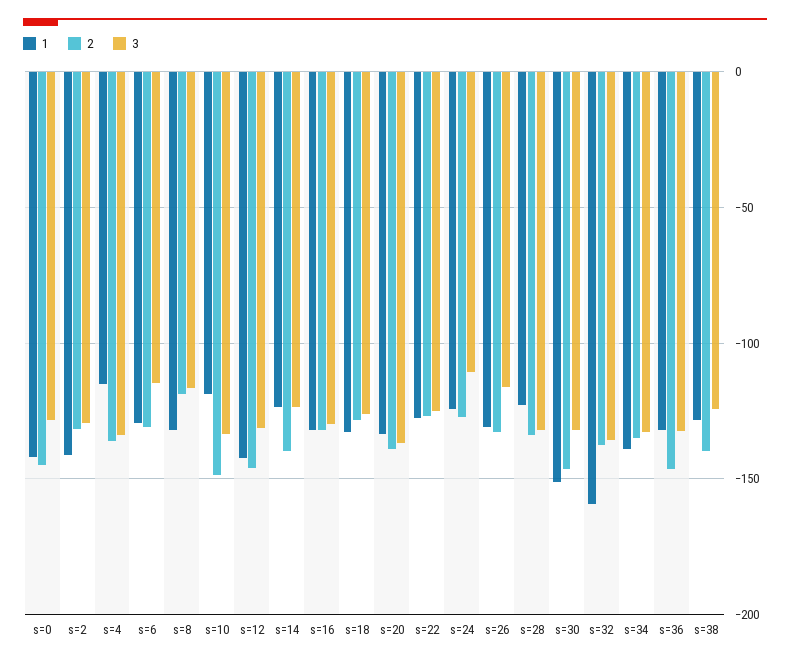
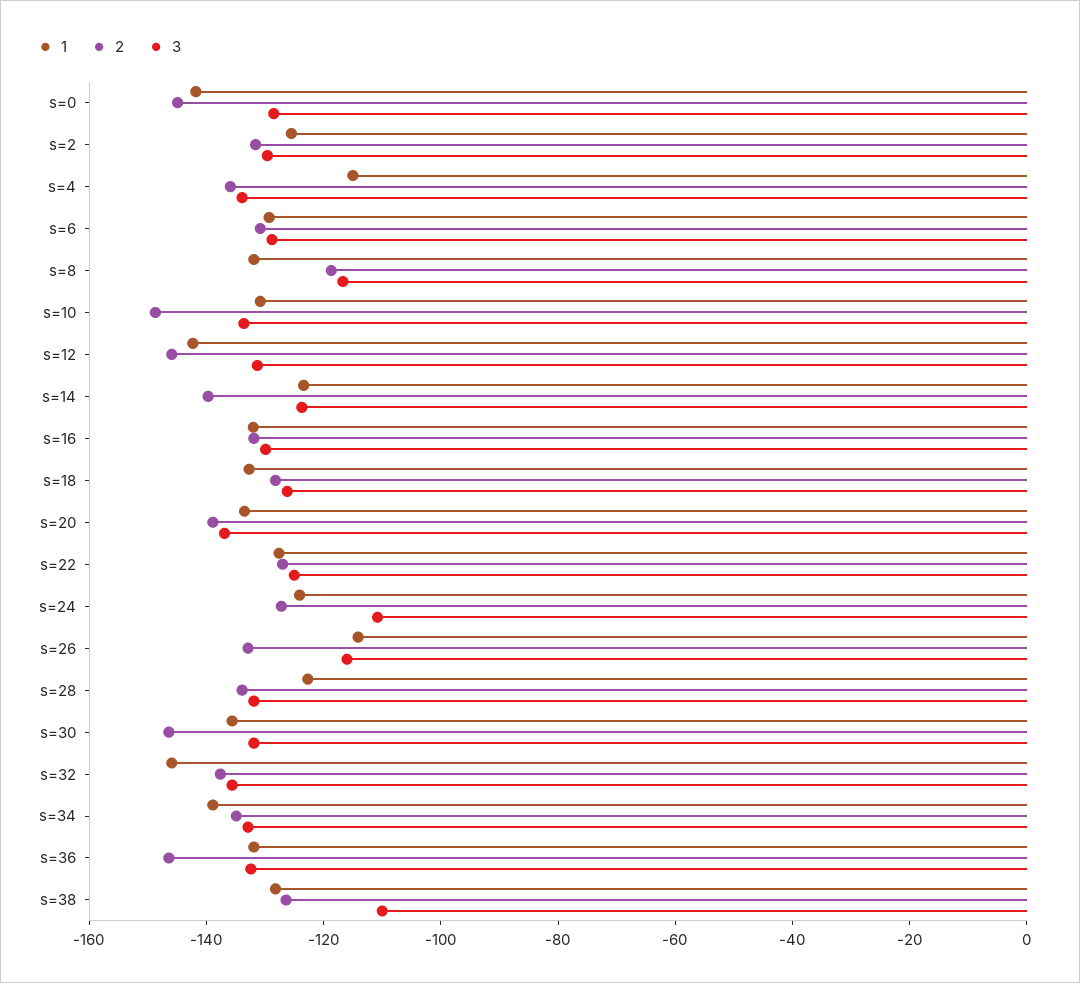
  {
    "1": {
      "s=0": -140,
-     "s=2": -140,
+     "s=2": -125,
      "s=4": -115,
      "s=6": -130,
      "s=8": -130,
-     "s=10": -120,
+     "s=10": -130,
      "s=12": -140,
      "s=14": -125,
      "s=16": -130,
      "s=18": -135,
      "s=20": -135,
      "s=22": -130,
      "s=24": -125,
-     "s=26": -130,
+     "s=26": -115,
      "s=28": -125,
-     "s=30": -150,
+     "s=30": -135,
-     "s=32": -160,
+     "s=32": -145,
      "s=34": -140,
      "s=36": -130,
      "s=38": -130
    },
    "2": {
      "s=0": -145,
      "s=2": -130,
      "s=4": -135,
      "s=6": -130,
      "s=8": -120,
      "s=10": -150,
      "s=12": -145,
      "s=14": -140,
      "s=16": -130,
      "s=18": -130,
      "s=20": -140,
      "s=22": -125,
      "s=24": -125,
      "s=26": -135,
      "s=28": -135,
      "s=30": -145,
      "s=32": -140,
      "s=34": -135,
      "s=36": -145,
-     "s=38": -140
+     "s=38": -125
    },
    "3": {
      "s=0": -130,
      "s=2": -130,
      "s=4": -135,
-     "s=6": -115,
+     "s=6": -130,
      "s=8": -115,
      "s=10": -135,
      "s=12": -130,
      "s=14": -125,
      "s=16": -130,
      "s=18": -125,
      "s=20": -135,
      "s=22": -125,
      "s=24": -110,
      "s=26": -115,
      "s=28": -130,
      "s=30": -130,
      "s=32": -135,
      "s=34": -135,
      "s=36": -130,
-     "s=38": -125
+     "s=38": -110
    }
  }

